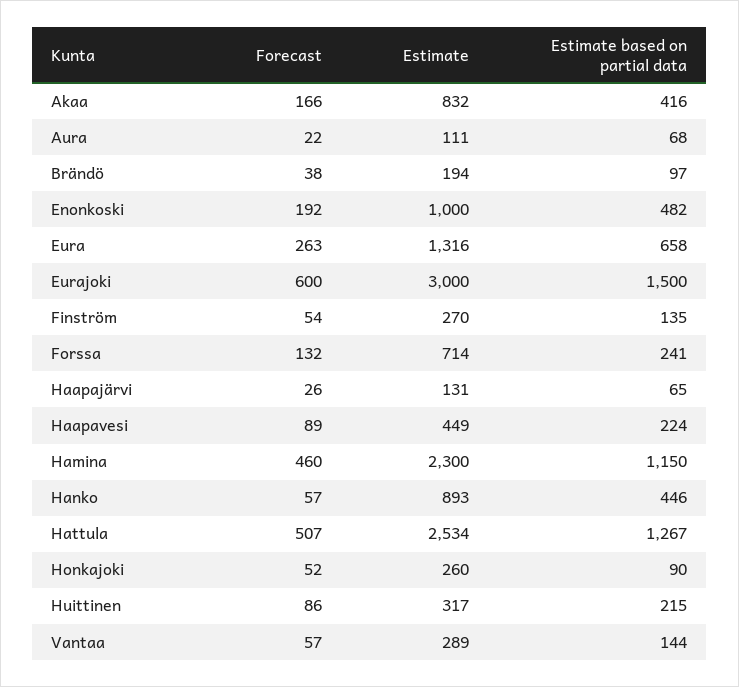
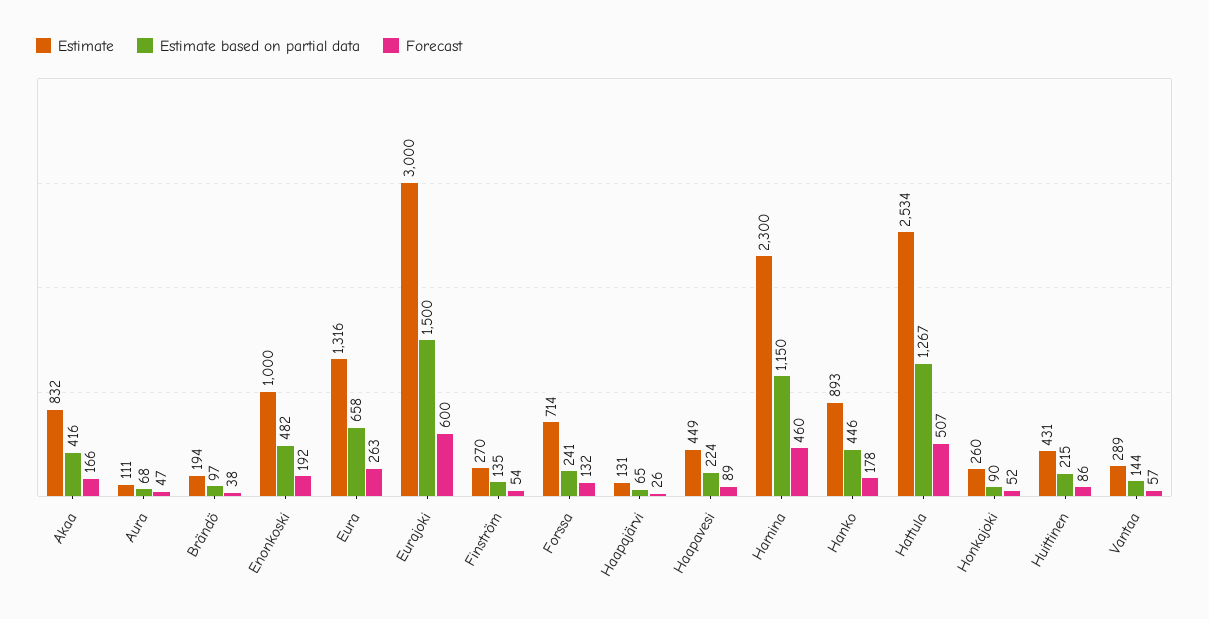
  {
    "Forecast": {
      "Akaa": 166,
-     "Aura": 22,
+     "Aura": 47,
      "Brändö": 38,
      "Enonkoski": 192,
      "Eura": 263,
      "Eurajoki": 600,
      "Finström": 54,
      "Forssa": 132,
      "Haapajärvi": 26,
      "Haapavesi": 89,
      "Hamina": 460,
-     "Hanko": 57,
+     "Hanko": 178,
      "Hattula": 507,
      "Honkajoki": 52,
      "Huittinen": 86,
      "Vantaa": 57
    },
    "Estimate": {
      "Akaa": 832,
      "Aura": 111,
      "Brändö": 194,
      "Enonkoski": 1000,
      "Eura": 1316,
      "Eurajoki": 3000,
      "Finström": 270,
      "Forssa": 714,
      "Haapajärvi": 131,
      "Haapavesi": 449,
      "Hamina": 2300,
      "Hanko": 893,
      "Hattula": 2534,
      "Honkajoki": 260,
-     "Huittinen": 317,
+     "Huittinen": 431,
      "Vantaa": 289
    },
    "Estimate based on partial data": {
      "Akaa": 416,
      "Aura": 68,
      "Brändö": 97,
      "Enonkoski": 482,
      "Eura": 658,
      "Eurajoki": 1500,
      "Finström": 135,
      "Forssa": 241,
      "Haapajärvi": 65,
      "Haapavesi": 224,
      "Hamina": 1150,
      "Hanko": 446,
      "Hattula": 1267,
      "Honkajoki": 90,
      "Huittinen": 215,
      "Vantaa": 144
    }
  }

